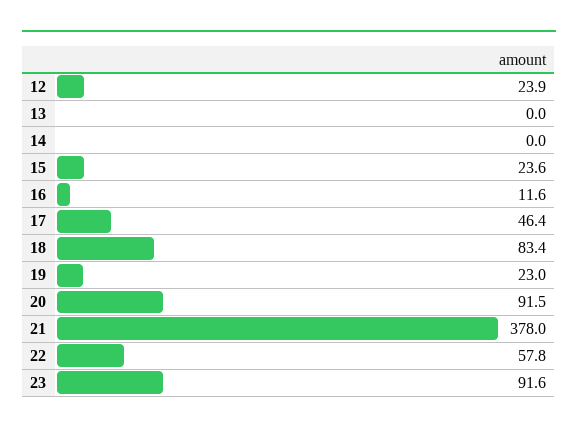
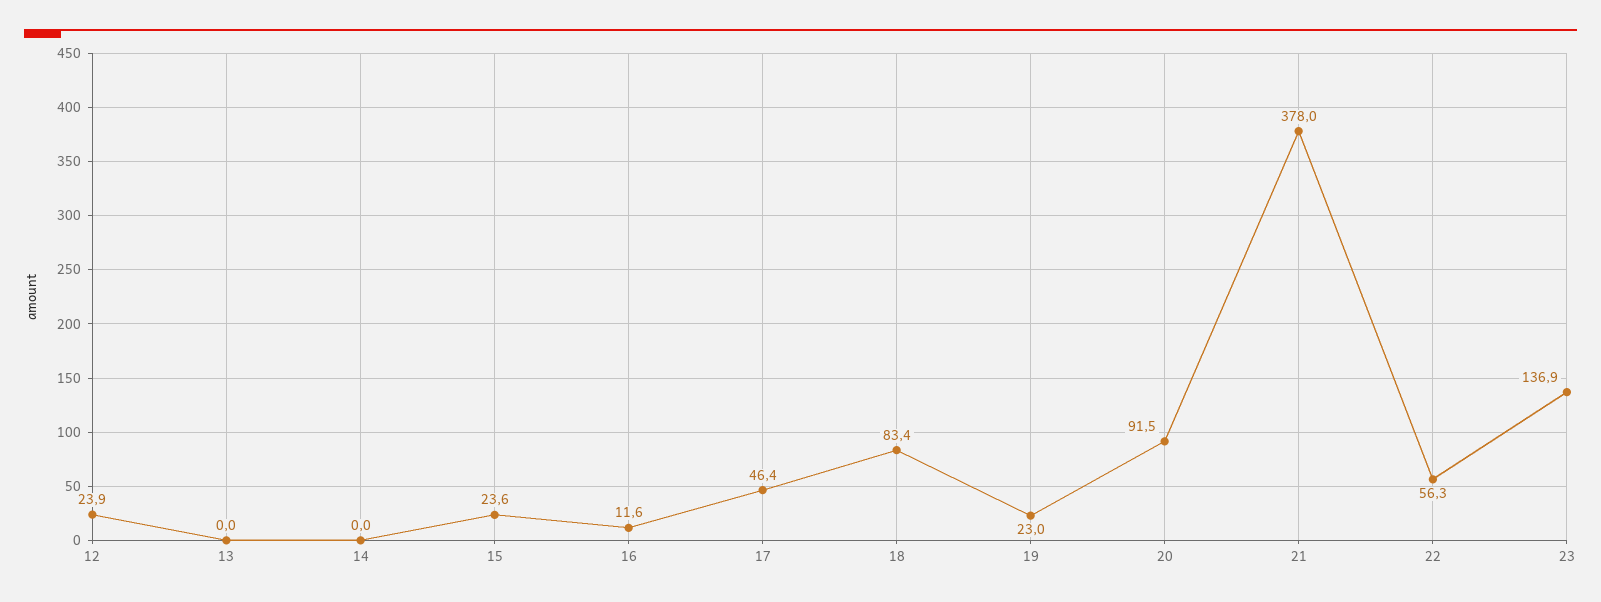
  {
    "12": 23.9,
    "13": 0,
    "14": 0,
    "15": 23.6,
    "16": 11.6,
    "17": 46.4,
    "18": 83.4,
    "19": 23,
    "20": 91.5,
    "21": 378,
-   "22": 57.8,
+   "22": 56.3,
-   "23": 91.6
+   "23": 136.9
  }

